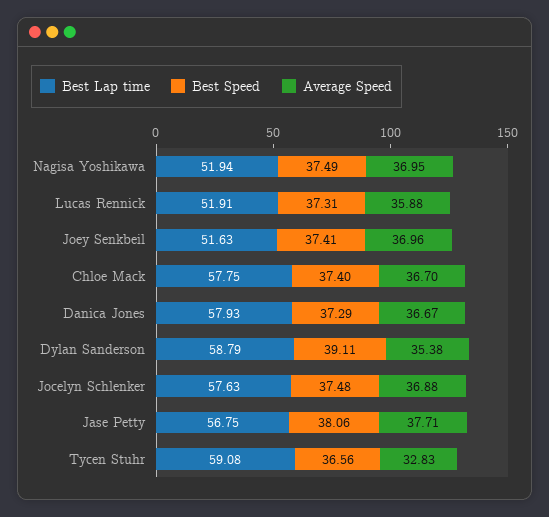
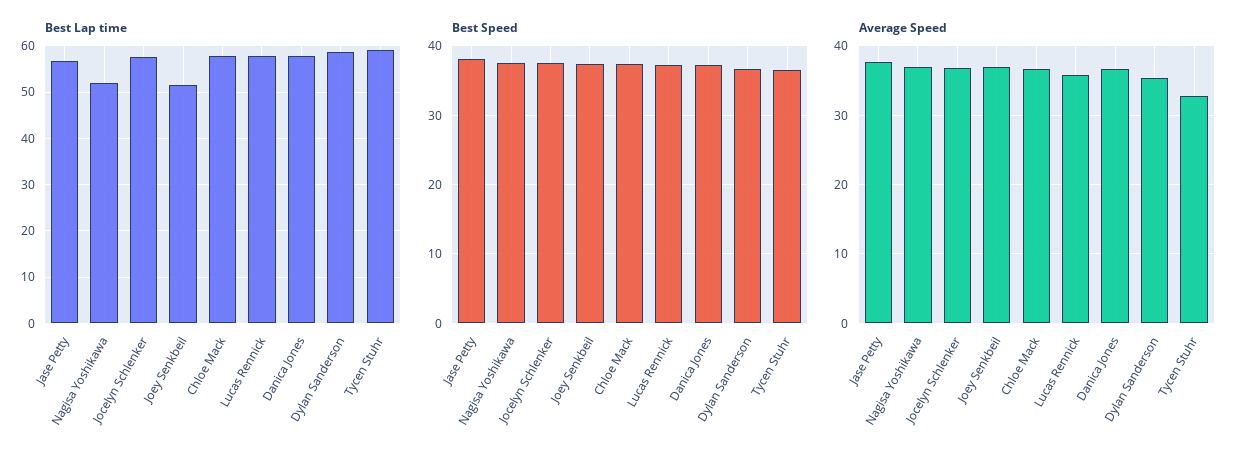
  {
    "Best Lap time": {
      "Nagisa Yoshikawa": 51.94,
-     "Lucas Rennick": 51.91,
+     "Lucas Rennick": 58,
      "Joey Senkbeil": 51.63,
      "Chloe Mack": 57.75,
      "Danica Jones": 57.93,
      "Dylan Sanderson": 58.79,
      "Jocelyn Schlenker": 57.63,
      "Jase Petty": 56.75,
      "Tycen Stuhr": 59.08
    },
    "Best Speed": {
      "Nagisa Yoshikawa": 37.49,
      "Lucas Rennick": 37.31,
      "Joey Senkbeil": 37.41,
      "Chloe Mack": 37.4,
      "Danica Jones": 37.29,
-     "Dylan Sanderson": 39.11,
+     "Dylan Sanderson": 37,
      "Jocelyn Schlenker": 37.48,
      "Jase Petty": 38.06,
      "Tycen Stuhr": 36.56
    },
    "Average Speed": {
      "Nagisa Yoshikawa": 36.95,
      "Lucas Rennick": 35.88,
      "Joey Senkbeil": 36.96,
      "Chloe Mack": 36.7,
      "Danica Jones": 36.67,
      "Dylan Sanderson": 35.38,
      "Jocelyn Schlenker": 36.88,
      "Jase Petty": 37.71,
      "Tycen Stuhr": 32.83
    }
  }

